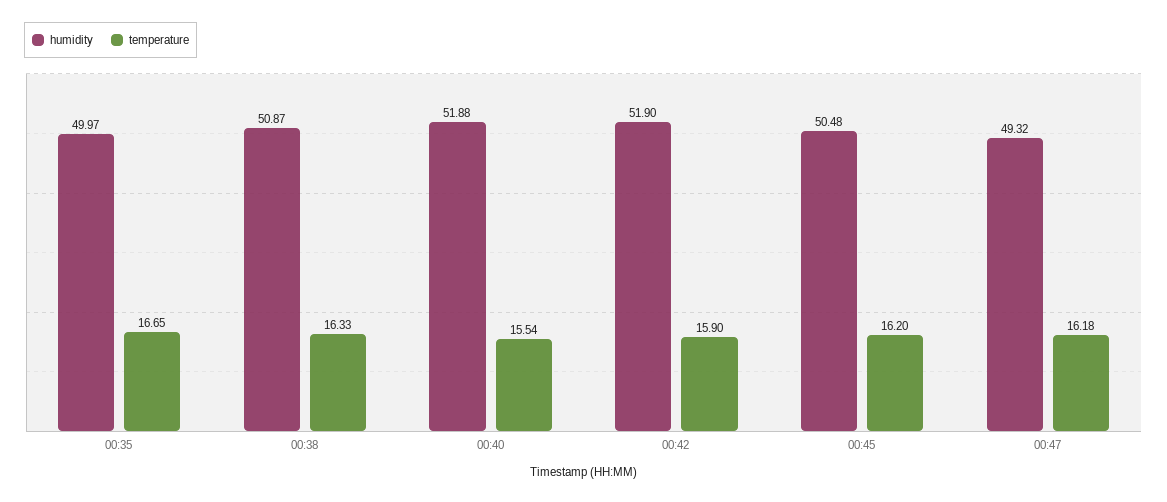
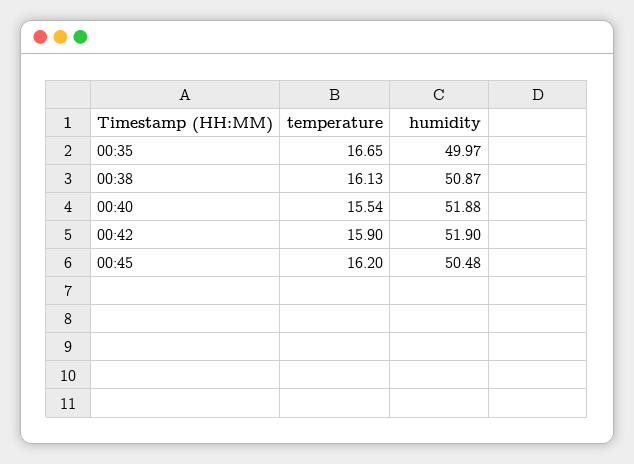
  {
    "humidity": {
      "00:35": 49.97,
      "00:38": 50.87,
      "00:40": 51.88,
      "00:42": 51.9,
-     "00:45": 50.48,
+     "00:45": 50.48
-     "00:47": 49.32
    },
    "temperature": {
      "00:35": 16.65,
-     "00:38": 16.33,
+     "00:38": 16.13,
      "00:40": 15.54,
      "00:42": 15.9,
-     "00:45": 16.2,
+     "00:45": 16.2
-     "00:47": 16.18
    }
  }

